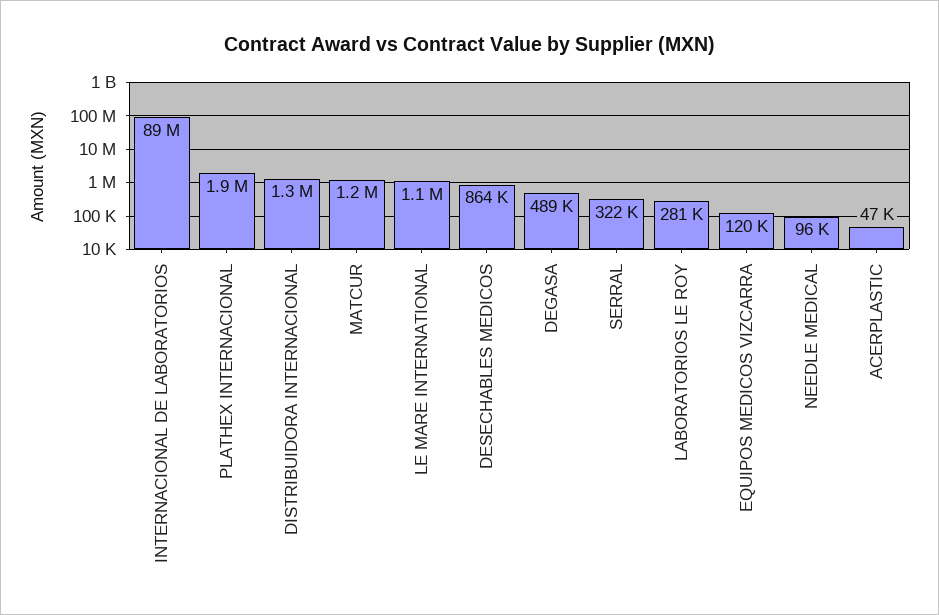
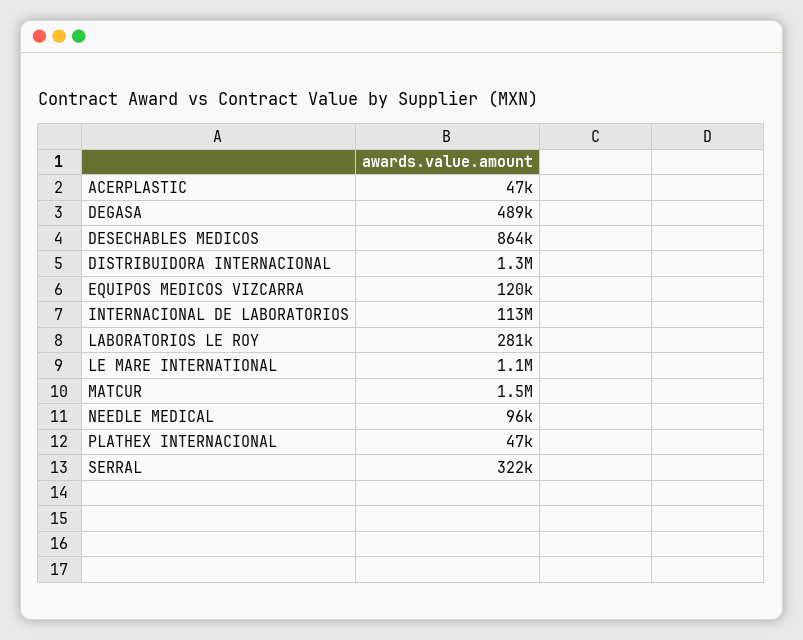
  {
-   "INTERNACIONAL DE LABORATORIOS": 89000000,
+   "INTERNACIONAL DE LABORATORIOS": 113000000,
-   "PLATHEX INTERNACIONAL": 1900000,
+   "PLATHEX INTERNACIONAL": 47000,
    "DISTRIBUIDORA INTERNACIONAL": 1300000,
-   "MATCUR": 1200000,
+   "MATCUR": 1500000,
    "LE MARE INTERNATIONAL": 1100000,
    "DESECHABLES MEDICOS": 864000,
    "DEGASA": 489000,
    "SERRAL": 322000,
    "LABORATORIOS LE ROY": 281000,
    "EQUIPOS MEDICOS VIZCARRA": 120000,
    "NEEDLE MEDICAL": 96000,
    "ACERPLASTIC": 47000
  }

